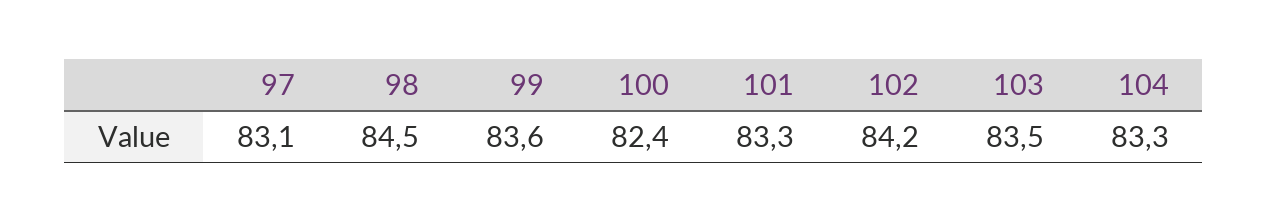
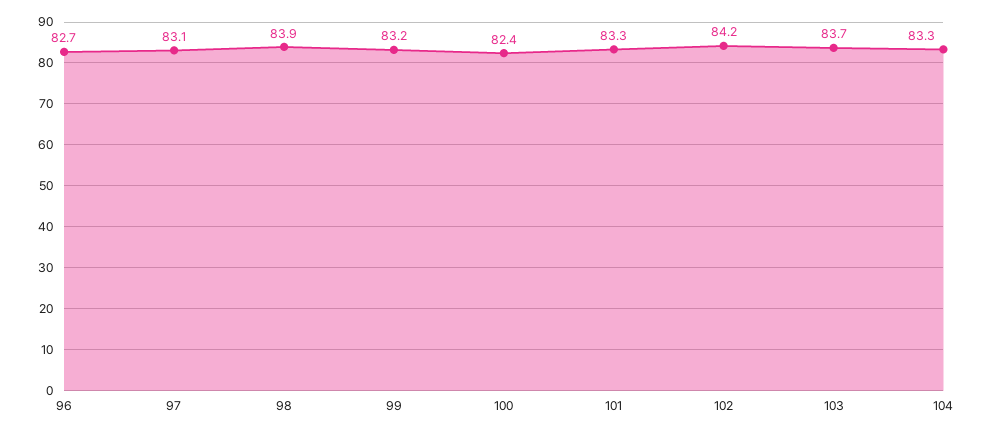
  {
    "97": 83.1,
-   "98": 84.5,
+   "98": 83.9,
-   "99": 83.6,
+   "99": 83.2,
    "100": 82.4,
    "101": 83.3,
    "102": 84.2,
-   "103": 83.5,
+   "103": 83.7,
-   "104": 83.3
+   "104": 83.3,
+   "96": 82.7
  }

